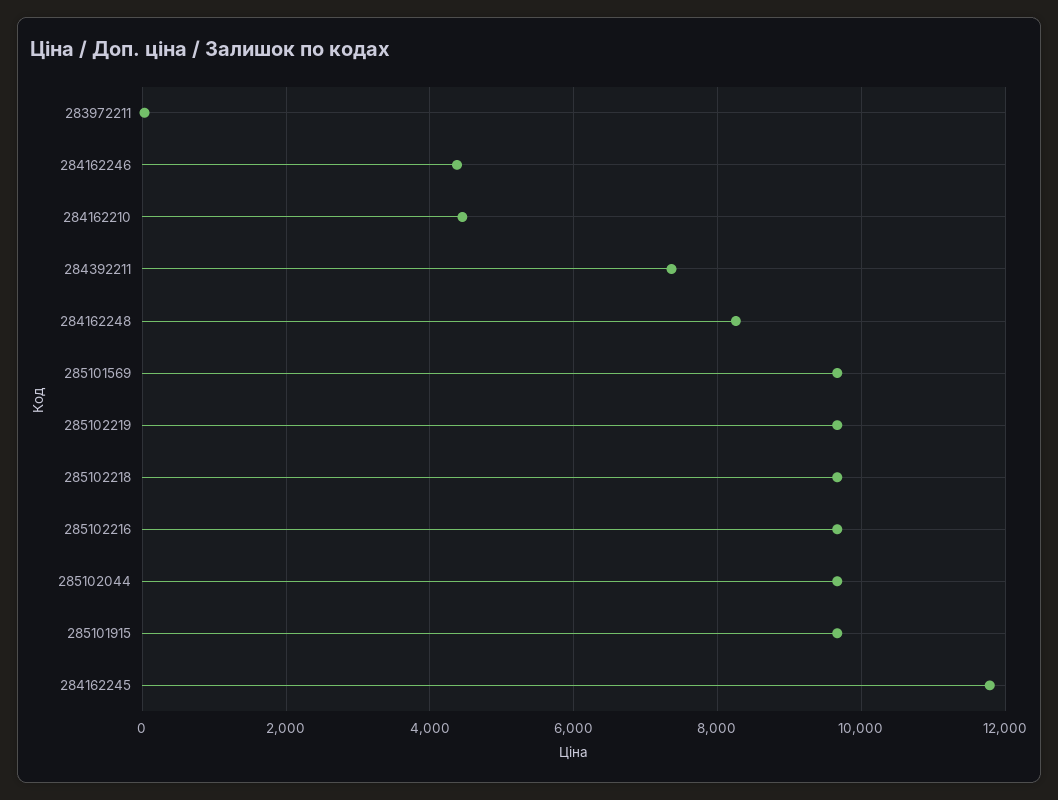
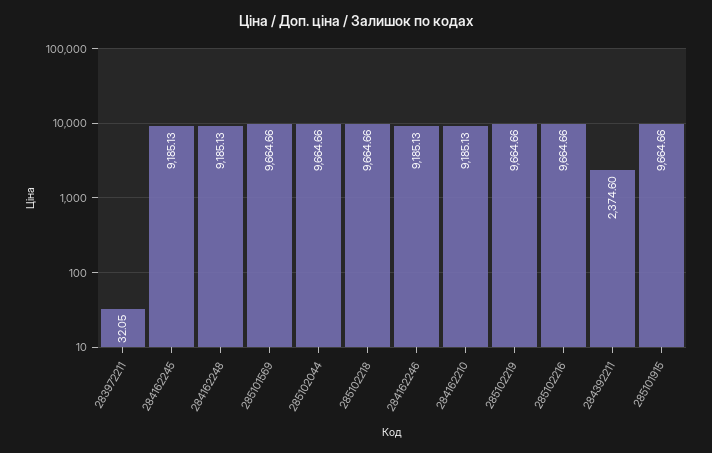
  {
    "283972211": 32.05,
-   "284162246": 4400,
+   "284162246": 9185.13,
-   "284162210": 4400,
+   "284162210": 9185.13,
-   "284392211": 7400,
+   "284392211": 2374.6,
-   "284162248": 8200,
+   "284162248": 9185.13,
    "285101569": 9664.66,
    "285102219": 9664.66,
    "285102218": 9664.66,
    "285102216": 9664.66,
    "285102044": 9664.66,
    "285101915": 9664.66,
-   "284162245": 11800
+   "284162245": 9185.13
  }

